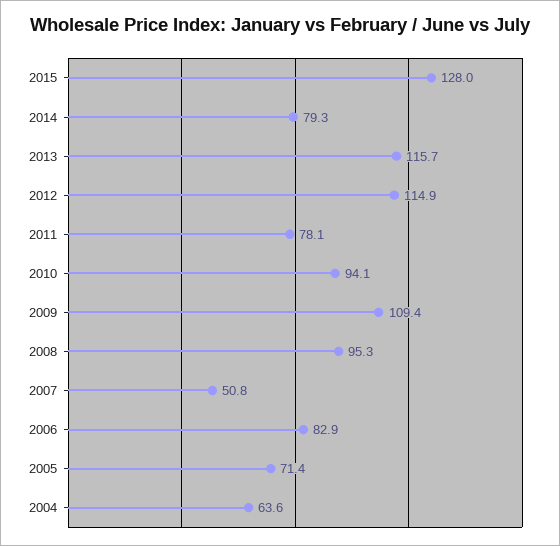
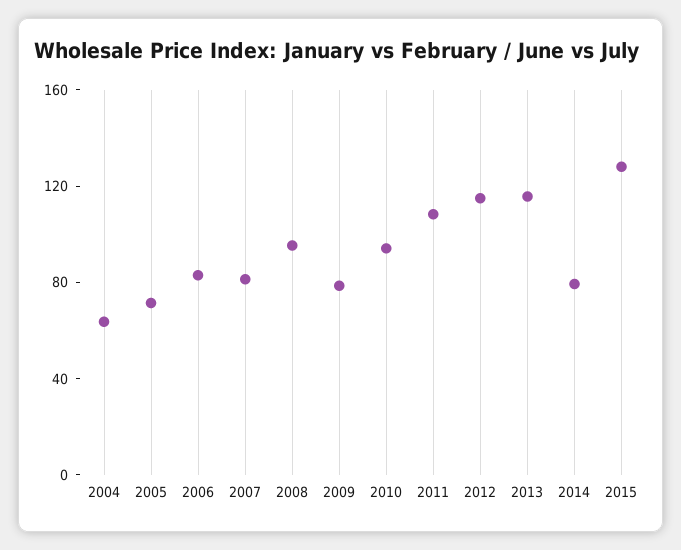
  {
    "2015": 128,
    "2014": 79.3,
    "2013": 115.7,
    "2012": 114.9,
-   "2011": 78.1,
+   "2011": 110,
    "2010": 94.1,
-   "2009": 109.4,
+   "2009": 80,
    "2008": 95.3,
-   "2007": 50.8,
+   "2007": 80,
    "2006": 82.9,
    "2005": 71.4,
    "2004": 63.6
  }

